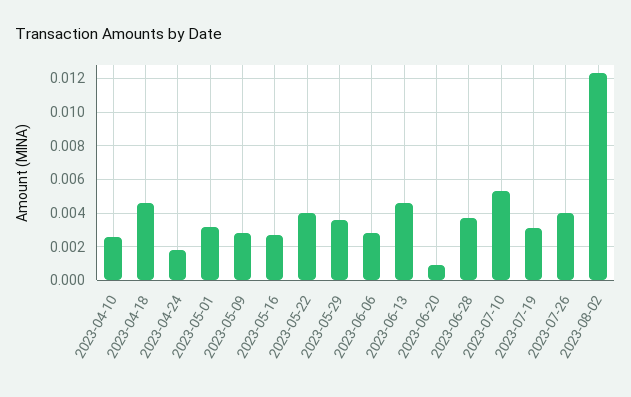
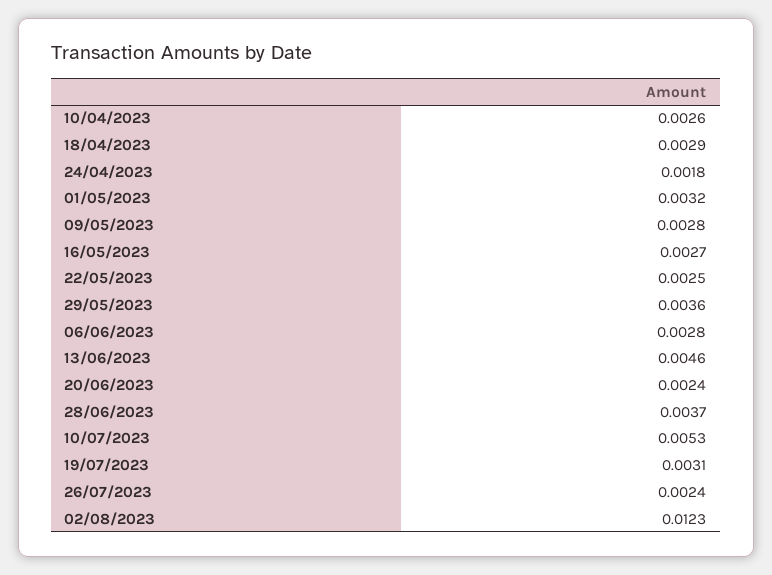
  {
    "2023-04-10": 0.0026,
-   "2023-04-18": 0.0045,
+   "2023-04-18": 0.0029,
    "2023-04-24": 0.0018,
    "2023-05-01": 0.0032,
    "2023-05-09": 0.0028,
    "2023-05-16": 0.0027,
-   "2023-05-22": 0.004,
+   "2023-05-22": 0.0025,
    "2023-05-29": 0.0036,
    "2023-06-06": 0.0028,
    "2023-06-13": 0.0046,
-   "2023-06-20": 0.001,
+   "2023-06-20": 0.0024,
    "2023-06-28": 0.0037,
    "2023-07-10": 0.0053,
    "2023-07-19": 0.0031,
-   "2023-07-26": 0.004,
+   "2023-07-26": 0.0024,
    "2023-08-02": 0.0123
  }

